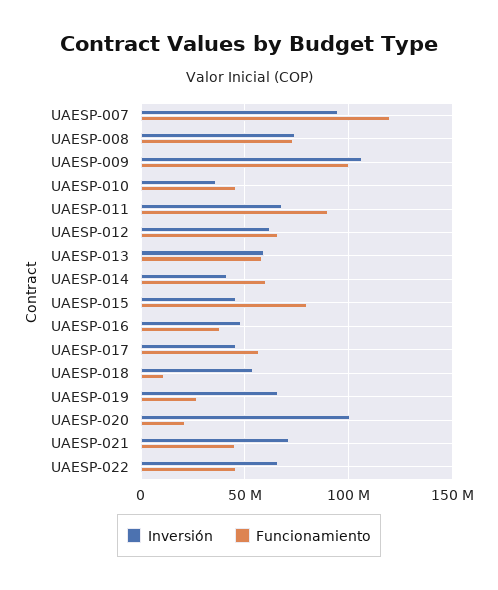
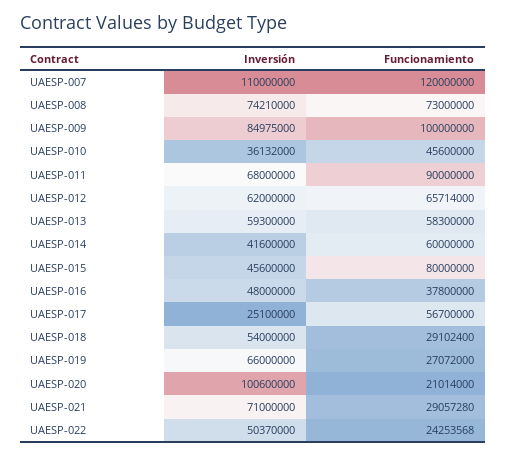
  {
    "Inversión": {
-     "UAESP-007": 95000000,
+     "UAESP-007": 110000000,
      "UAESP-008": 74210000,
-     "UAESP-009": 105000000,
+     "UAESP-009": 84975000,
      "UAESP-010": 36132000,
      "UAESP-011": 68000000,
      "UAESP-012": 62000000,
      "UAESP-013": 59300000,
      "UAESP-014": 41600000,
      "UAESP-015": 45600000,
      "UAESP-016": 48000000,
-     "UAESP-017": 45000000,
+     "UAESP-017": 25100000,
      "UAESP-018": 54000000,
      "UAESP-019": 66000000,
      "UAESP-020": 100600000,
      "UAESP-021": 71000000,
-     "UAESP-022": 65000000
+     "UAESP-022": 50370000
    },
    "Funcionamiento": {
      "UAESP-007": 120000000,
      "UAESP-008": 73000000,
      "UAESP-009": 100000000,
      "UAESP-010": 45600000,
      "UAESP-011": 90000000,
      "UAESP-012": 65714000,
      "UAESP-013": 58300000,
      "UAESP-014": 60000000,
      "UAESP-015": 80000000,
      "UAESP-016": 37800000,
      "UAESP-017": 56700000,
-     "UAESP-018": 10000000,
+     "UAESP-018": 29102400,
      "UAESP-019": 27072000,
      "UAESP-020": 21014000,
-     "UAESP-021": 45000000,
+     "UAESP-021": 29057280,
-     "UAESP-022": 45000000
+     "UAESP-022": 24253568
    }
  }

